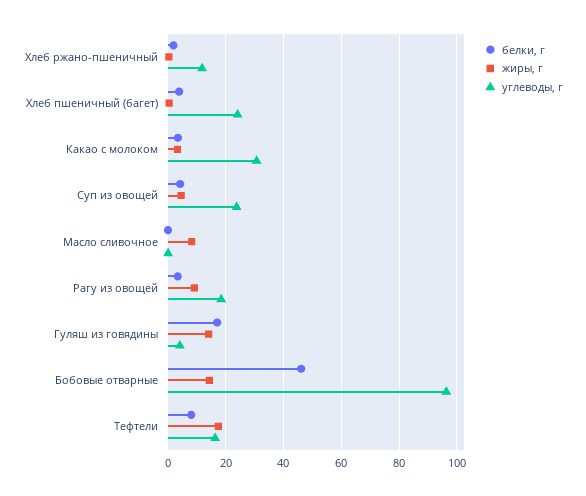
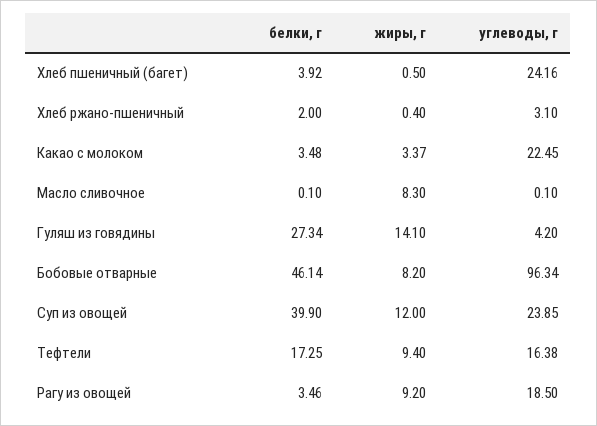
  {
    "белки, г": {
      "Хлеб ржано-пшеничный": 2,
      "Хлеб пшеничный (багет)": 3.92,
      "Какао с молоком": 3.48,
-     "Суп из овощей": 5,
+     "Суп из овощей": 39.9,
      "Масло сливочное": 0.1,
      "Рагу из овощей": 3.46,
-     "Гуляш из говядины": 17.5,
+     "Гуляш из говядины": 27.34,
      "Бобовые отварные": 46.14,
-     "Тефтели": 7.5
+     "Тефтели": 17.25
    },
    "жиры, г": {
      "Хлеб ржано-пшеничный": 0.4,
      "Хлеб пшеничный (багет)": 0.5,
      "Какао с молоком": 3.37,
-     "Суп из овощей": 5,
+     "Суп из овощей": 12,
      "Масло сливочное": 8.3,
      "Рагу из овощей": 9.2,
      "Гуляш из говядины": 14.1,
-     "Бобовые отварные": 15,
+     "Бобовые отварные": 8.2,
-     "Тефтели": 17.5
+     "Тефтели": 9.4
    },
    "углеводы, г": {
-     "Хлеб ржано-пшеничный": 12.5,
+     "Хлеб ржано-пшеничный": 3.1,
      "Хлеб пшеничный (багет)": 24.16,
-     "Какао с молоком": 30,
+     "Какао с молоком": 22.45,
      "Суп из овощей": 23.85,
      "Масло сливочное": 0.1,
      "Рагу из овощей": 18.5,
      "Гуляш из говядины": 4.2,
      "Бобовые отварные": 96.34,
      "Тефтели": 16.38
    }
  }

